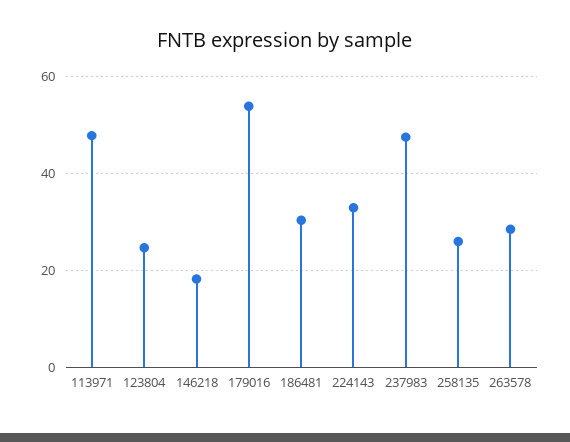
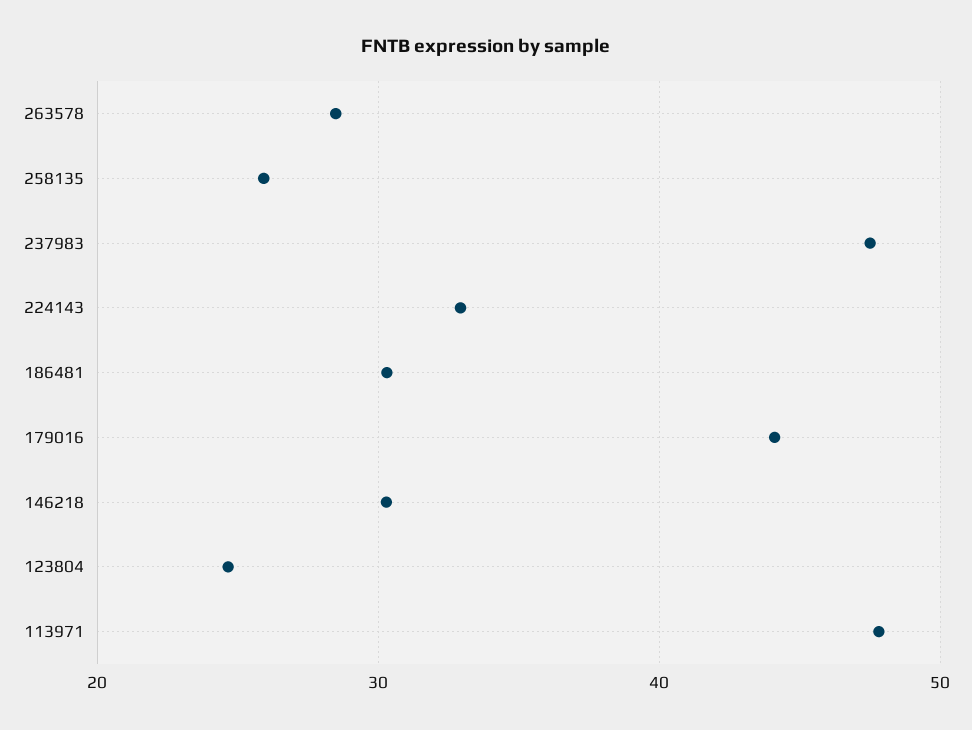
  {
    "113971": 48,
    "123804": 25,
-   "146218": 18,
+   "146218": 30,
-   "179016": 54,
+   "179016": 44,
    "186481": 30,
    "224143": 33,
    "237983": 48,
    "258135": 26,
    "263578": 28
  }

